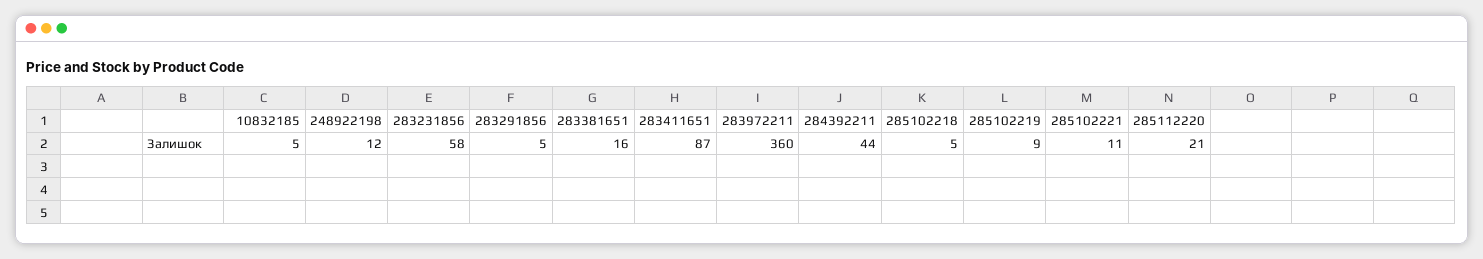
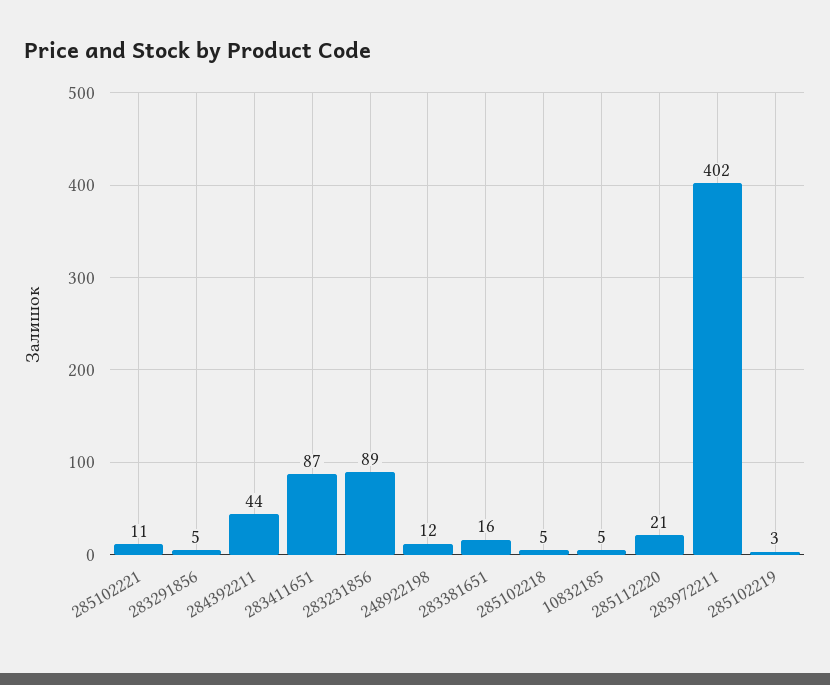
  {
    "10832185": 5,
    "248922198": 12,
-   "283231856": 58,
+   "283231856": 89,
    "283291856": 5,
    "283381651": 16,
    "283411651": 87,
-   "283972211": 360,
+   "283972211": 402,
    "284392211": 44,
    "285102218": 5,
-   "285102219": 9,
+   "285102219": 3,
    "285102221": 11,
    "285112220": 21
  }

